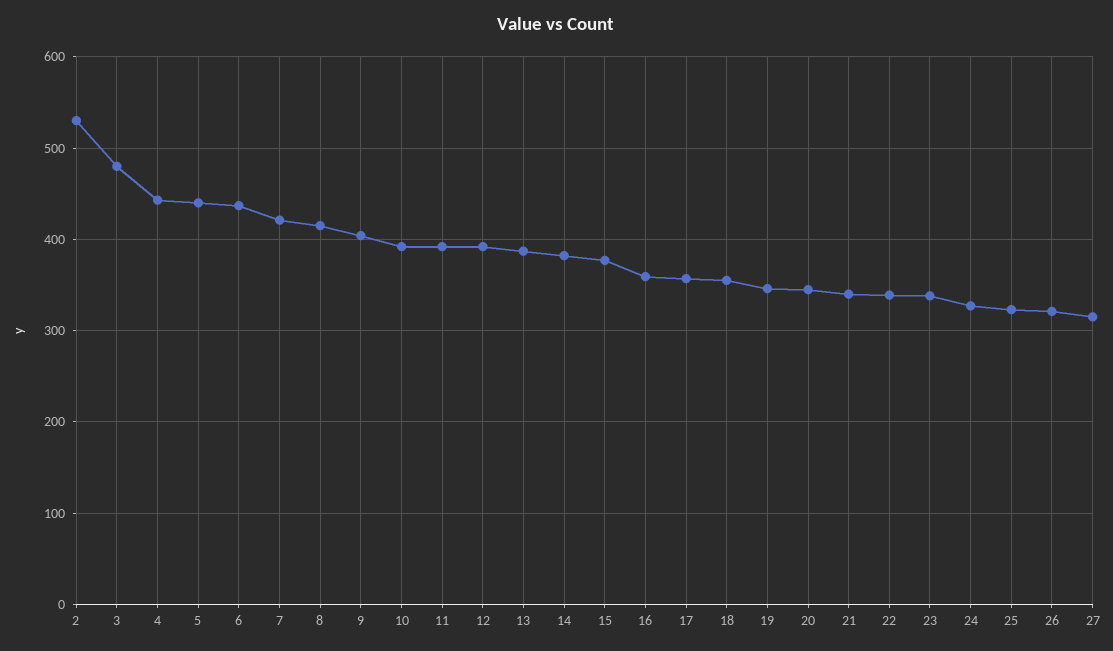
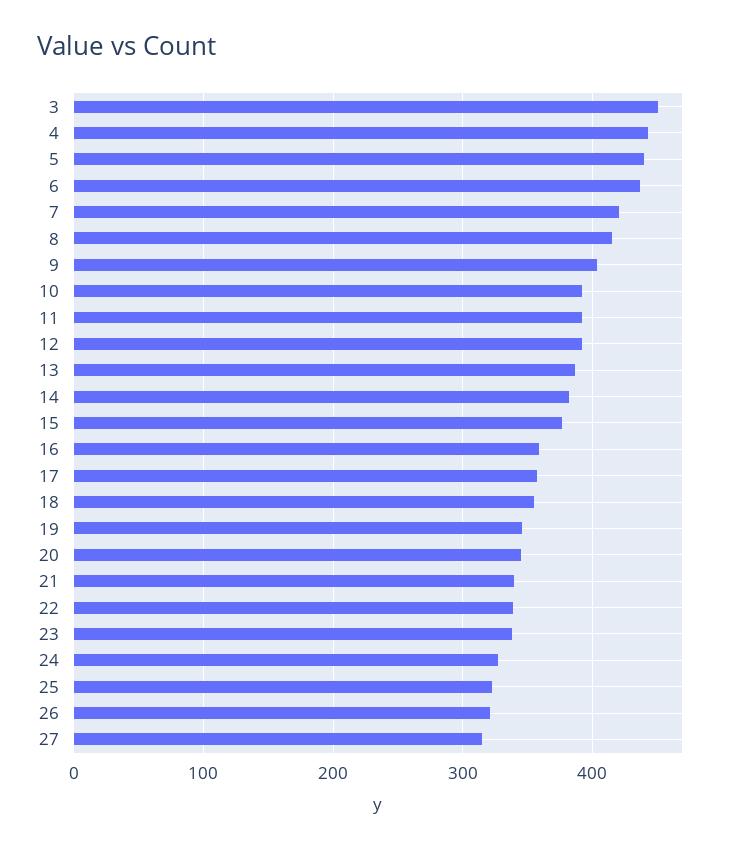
  {
-   "2": 530,
-   "3": 480,
+   "3": 450,
    "4": 440,
    "5": 440,
    "6": 440,
    "7": 420,
    "8": 420,
    "9": 400,
    "10": 390,
    "11": 390,
    "12": 390,
    "13": 390,
    "14": 380,
    "15": 380,
    "16": 360,
    "17": 360,
    "18": 360,
    "19": 350,
    "20": 350,
    "21": 340,
    "22": 340,
    "23": 340,
    "24": 330,
    "25": 320,
    "26": 320,
    "27": 320
  }

